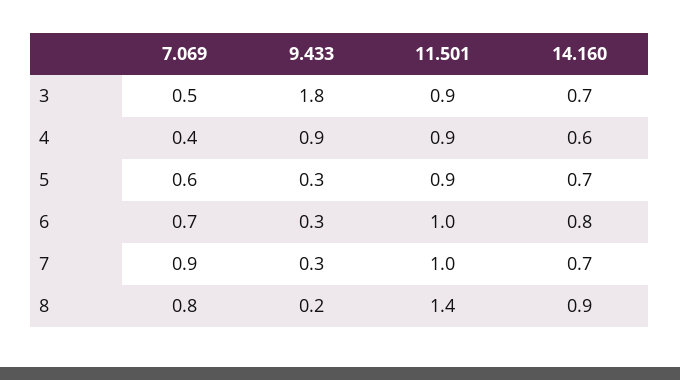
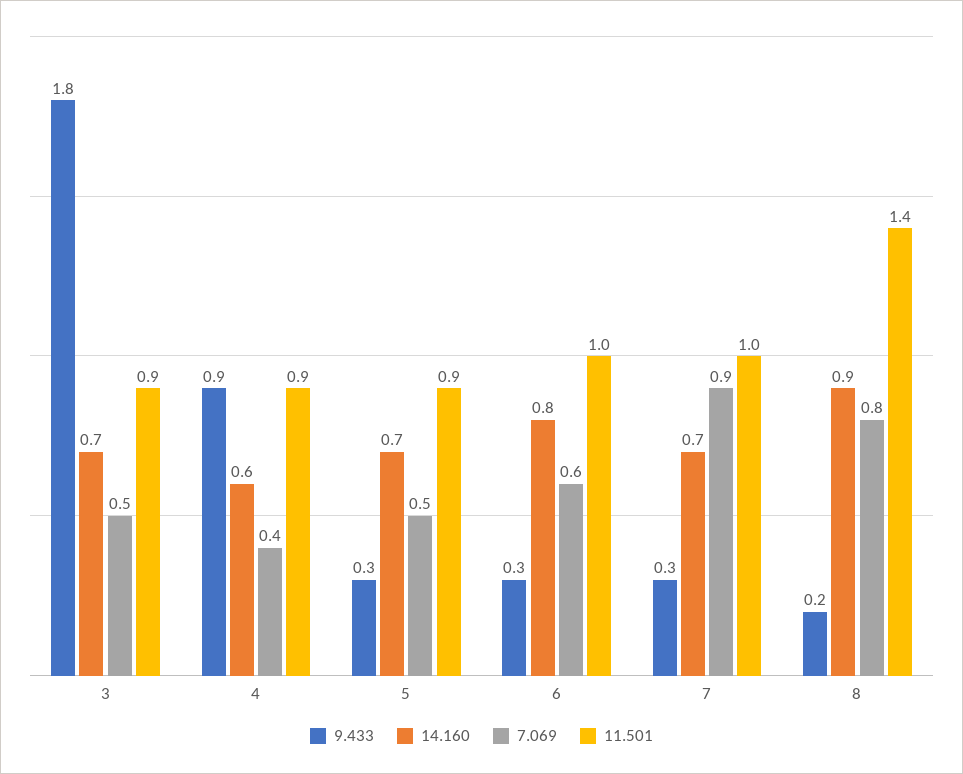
  {
    "7.069": {
      "3": 0.5,
      "4": 0.4,
-     "5": 0.6,
+     "5": 0.5,
-     "6": 0.7,
+     "6": 0.6,
      "7": 0.9,
      "8": 0.8
    },
    "9.433": {
      "3": 1.8,
      "4": 0.9,
      "5": 0.3,
      "6": 0.3,
      "7": 0.3,
      "8": 0.2
    },
    "11.501": {
      "3": 0.9,
      "4": 0.9,
      "5": 0.9,
      "6": 1,
      "7": 1,
      "8": 1.4
    },
    "14.160": {
      "3": 0.7,
      "4": 0.6,
      "5": 0.7,
      "6": 0.8,
      "7": 0.7,
      "8": 0.9
    }
  }

